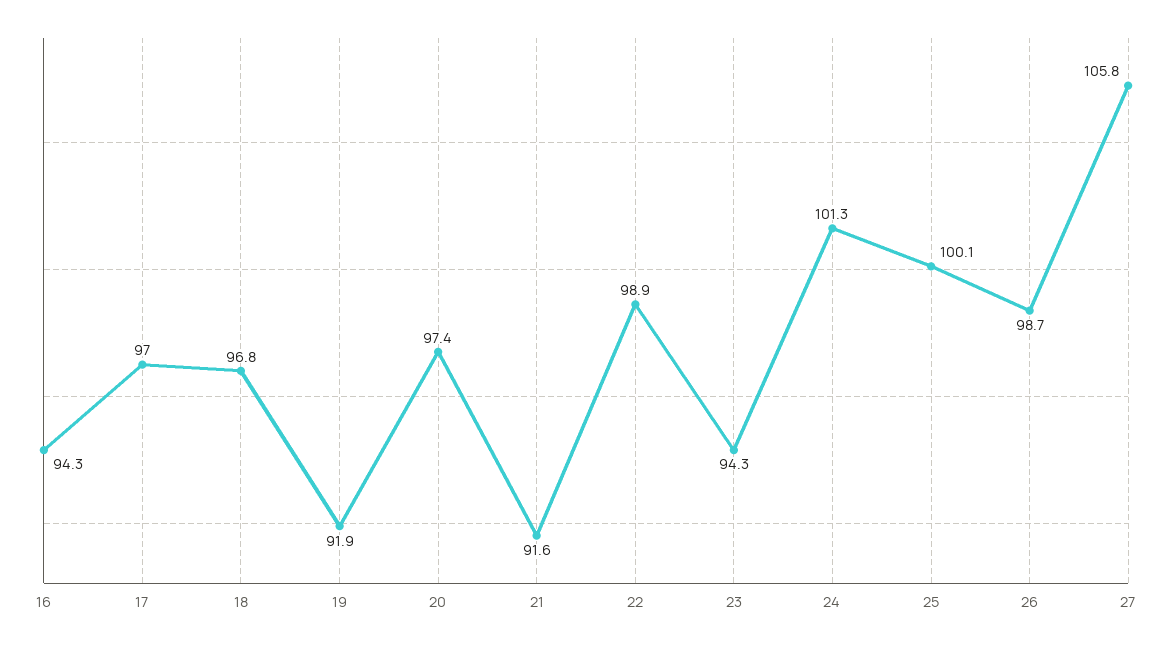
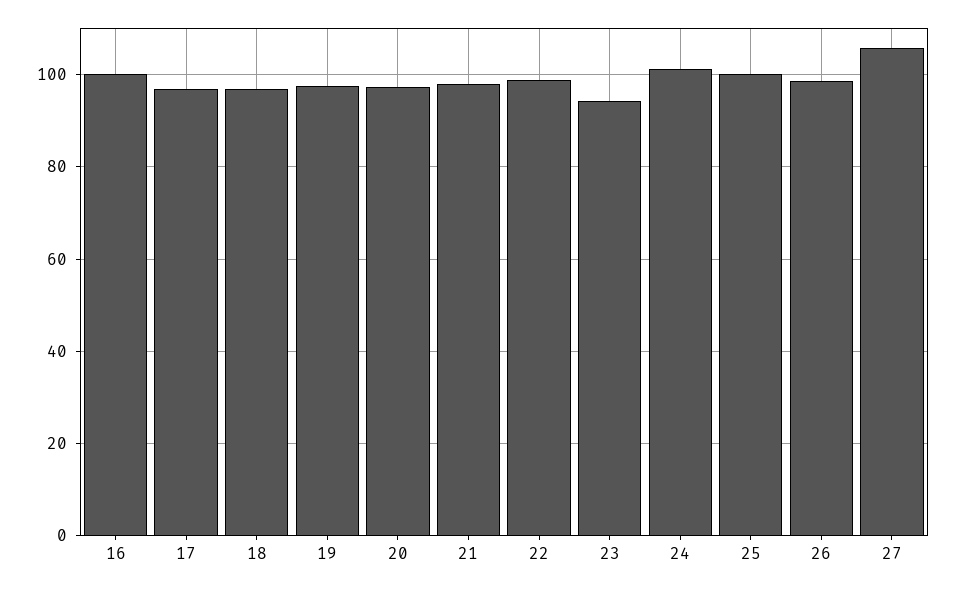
  {
-   "16": 94.3,
+   "16": 100,
    "17": 97,
    "18": 96.8,
-   "19": 91.9,
+   "19": 98,
    "20": 97.4,
-   "21": 91.6,
+   "21": 98,
    "22": 98.9,
    "23": 94.3,
    "24": 101.3,
    "25": 100.1,
    "26": 98.7,
    "27": 105.8
  }

